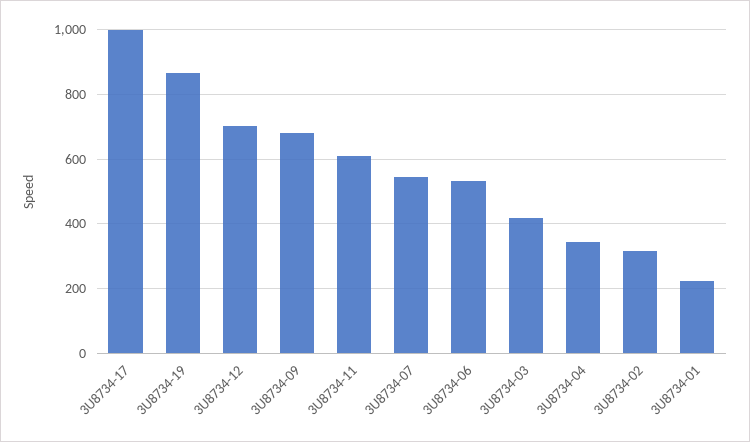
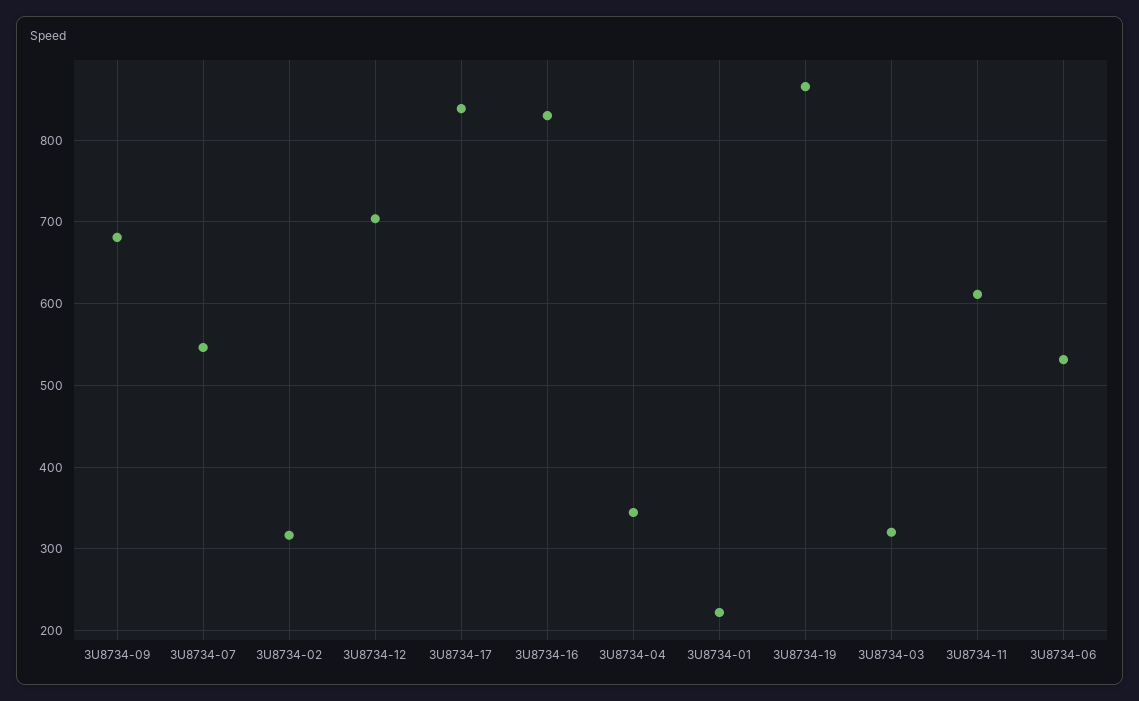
  {
-   "3U8734-17": 1000,
+   "3U8734-17": 840,
    "3U8734-19": 870,
    "3U8734-12": 700,
    "3U8734-09": 680,
    "3U8734-11": 610,
    "3U8734-07": 550,
    "3U8734-06": 530,
-   "3U8734-03": 420,
+   "3U8734-03": 320,
    "3U8734-04": 340,
    "3U8734-02": 320,
-   "3U8734-01": 220
+   "3U8734-01": 220,
+   "3U8734-16": 830
  }

